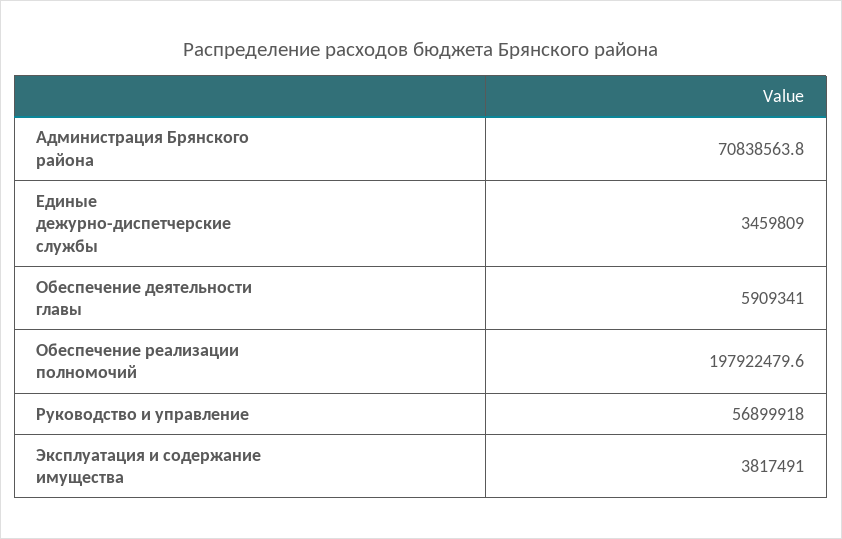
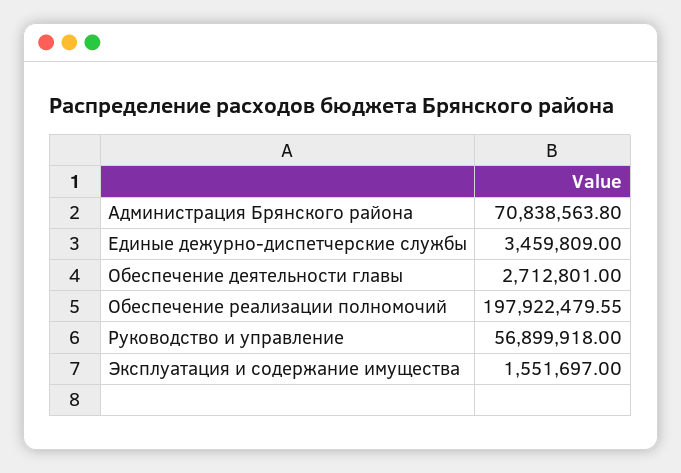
  {
    "Администрация Брянского района": 70838563.8,
    "Единые дежурно-диспетчерские службы": 3459809,
-   "Обеспечение деятельности главы": 5909341,
+   "Обеспечение деятельности главы": 2712801,
    "Обеспечение реализации полномочий": 197922479.55,
    "Руководство и управление": 56899918,
-   "Эксплуатация и содержание имущества": 3817491
+   "Эксплуатация и содержание имущества": 1551697
  }

